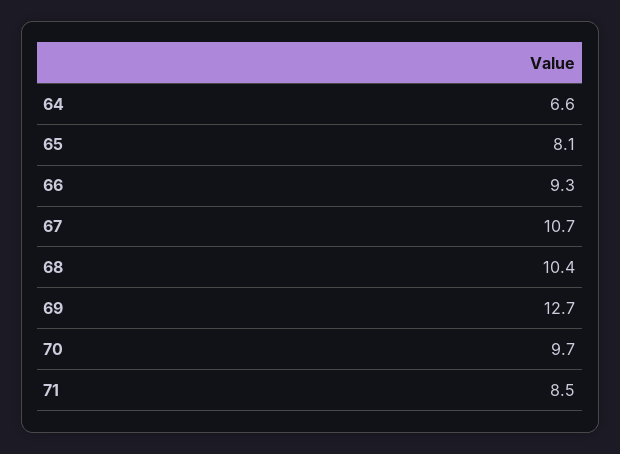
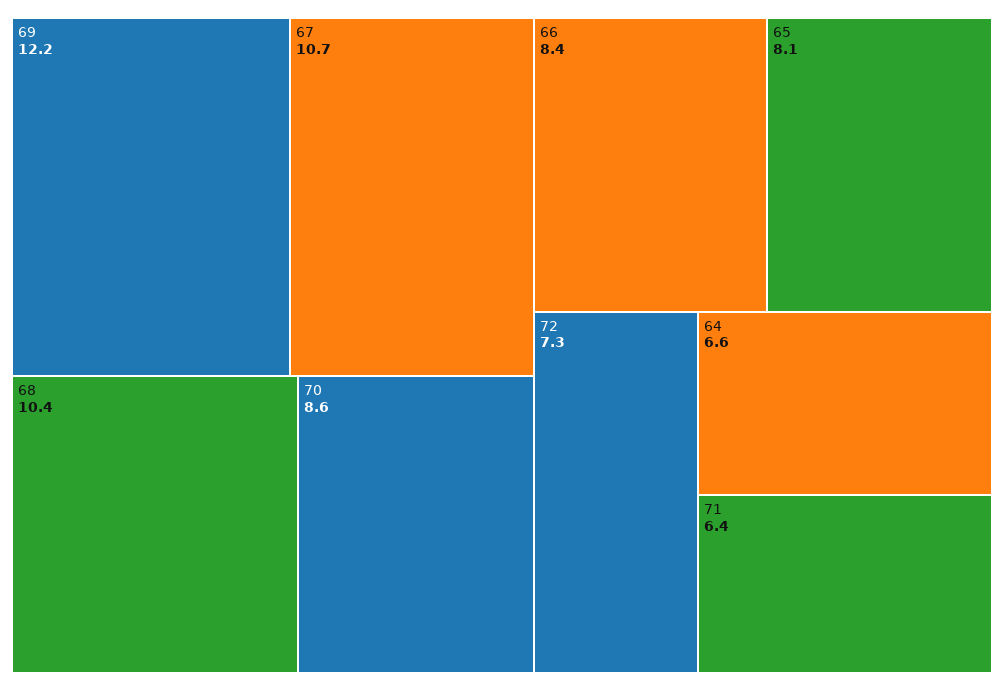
  {
    "64": 6.6,
    "65": 8.1,
-   "66": 9.3,
+   "66": 8.4,
    "67": 10.7,
    "68": 10.4,
-   "69": 12.7,
+   "69": 12.2,
-   "70": 9.7,
+   "70": 8.6,
-   "71": 8.5
+   "71": 6.4,
+   "72": 7.3
  }

